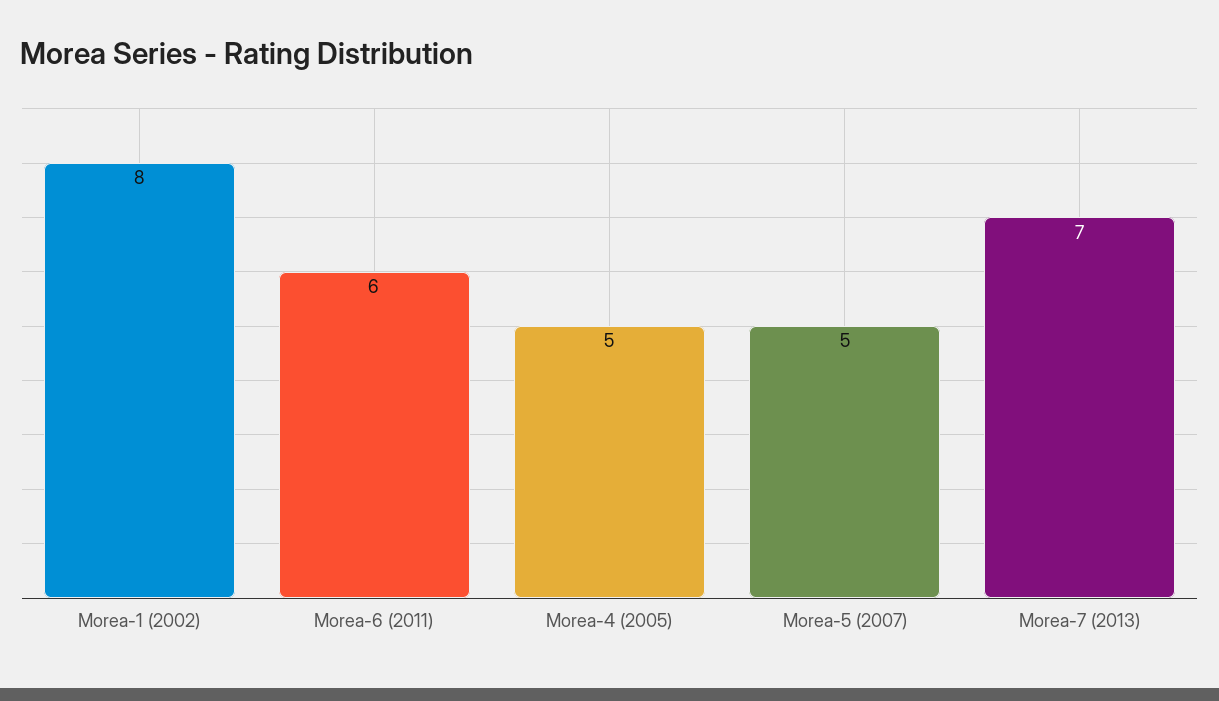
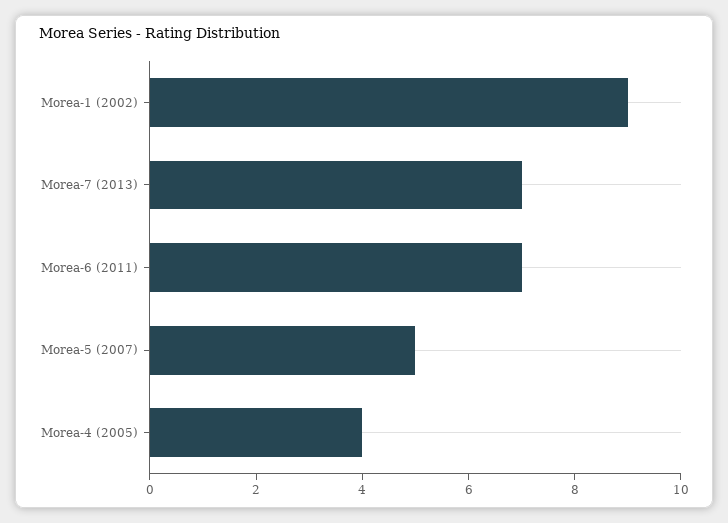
  {
-   "Morea-1 (2002)": 8,
+   "Morea-1 (2002)": 9,
-   "Morea-6 (2011)": 6,
+   "Morea-6 (2011)": 7,
-   "Morea-4 (2005)": 5,
+   "Morea-4 (2005)": 4,
    "Morea-5 (2007)": 5,
    "Morea-7 (2013)": 7
  }

